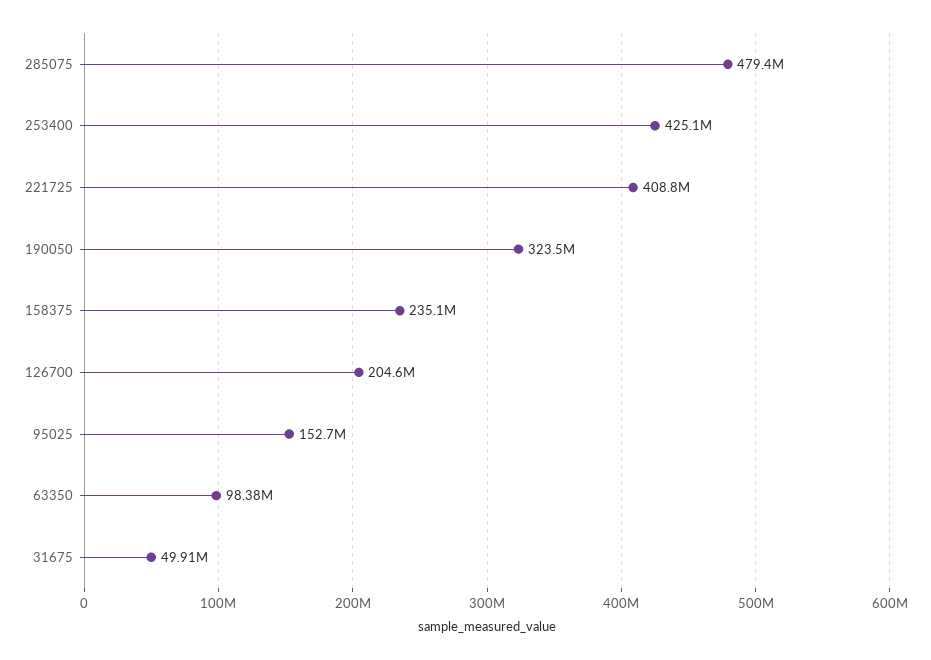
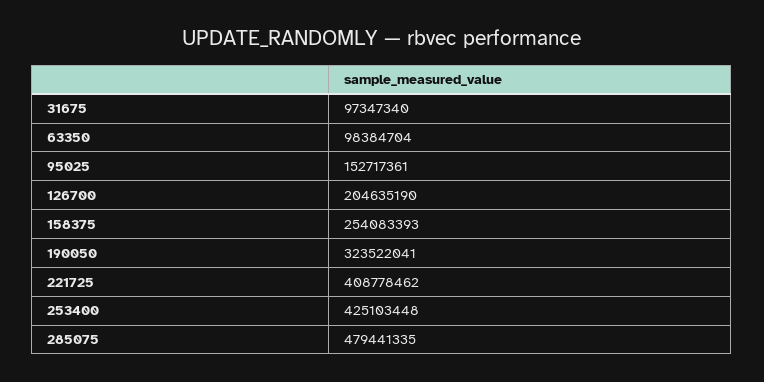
  {
    "285075": 479441335,
    "253400": 425103448,
    "221725": 408778462,
    "190050": 323522041,
-   "158375": 235100000,
+   "158375": 254083393,
    "126700": 204635190,
    "95025": 152717361,
    "63350": 98384704,
-   "31675": 49910000
+   "31675": 97347340
  }

